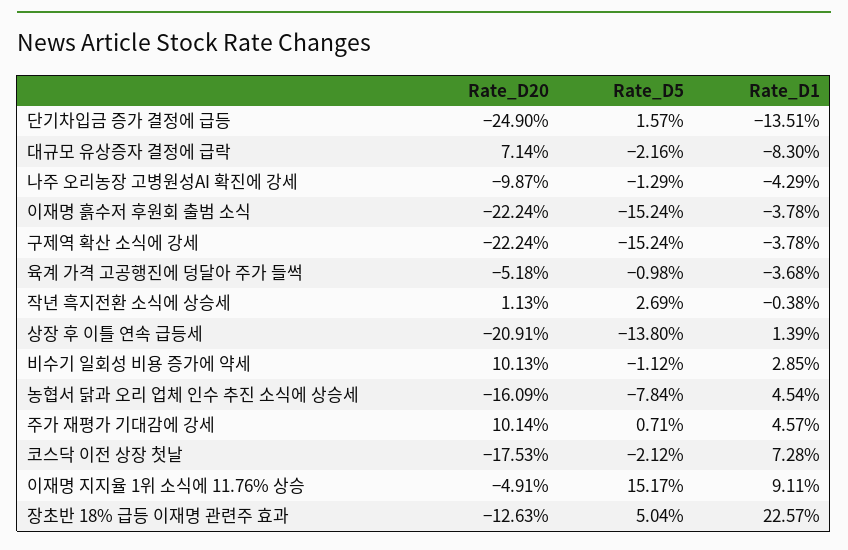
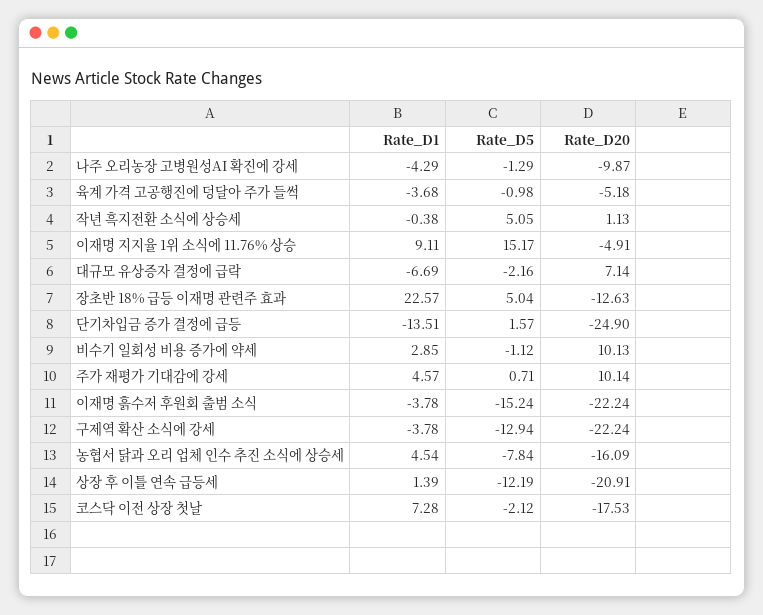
  {
    "Rate_D20": {
      "단기차입금 증가 결정에 급등": -24.9,
      "대규모 유상증자 결정에 급락": 7.14,
      "나주 오리농장 고병원성AI 확진에 강세": -9.87,
      "이재명 흙수저 후원회 출범 소식": -22.24,
      "구제역 확산 소식에 강세": -22.24,
      "육계 가격 고공행진에 덩달아 주가 들썩": -5.18,
      "작년 흑지전환 소식에 상승세": 1.13,
      "상장 후 이틀 연속 급등세": -20.91,
      "비수기 일회성 비용 증가에 약세": 10.13,
      "농협서 닭과 오리 업체 인수 추진 소식에 상승세": -16.09,
      "주가 재평가 기대감에 강세": 10.14,
      "코스닥 이전 상장 첫날": -17.53,
      "이재명 지지율 1위 소식에 11.76% 상승": -4.91,
      "장초반 18% 급등 이재명 관련주 효과": -12.63
    },
    "Rate_D5": {
      "단기차입금 증가 결정에 급등": 1.57,
      "대규모 유상증자 결정에 급락": -2.16,
      "나주 오리농장 고병원성AI 확진에 강세": -1.29,
      "이재명 흙수저 후원회 출범 소식": -15.24,
-     "구제역 확산 소식에 강세": -15.24,
+     "구제역 확산 소식에 강세": -12.94,
      "육계 가격 고공행진에 덩달아 주가 들썩": -0.98,
-     "작년 흑지전환 소식에 상승세": 2.69,
+     "작년 흑지전환 소식에 상승세": 5.05,
-     "상장 후 이틀 연속 급등세": -13.8,
+     "상장 후 이틀 연속 급등세": -12.19,
      "비수기 일회성 비용 증가에 약세": -1.12,
      "농협서 닭과 오리 업체 인수 추진 소식에 상승세": -7.84,
      "주가 재평가 기대감에 강세": 0.71,
      "코스닥 이전 상장 첫날": -2.12,
      "이재명 지지율 1위 소식에 11.76% 상승": 15.17,
      "장초반 18% 급등 이재명 관련주 효과": 5.04
    },
    "Rate_D1": {
      "단기차입금 증가 결정에 급등": -13.51,
-     "대규모 유상증자 결정에 급락": -8.3,
+     "대규모 유상증자 결정에 급락": -6.69,
      "나주 오리농장 고병원성AI 확진에 강세": -4.29,
      "이재명 흙수저 후원회 출범 소식": -3.78,
      "구제역 확산 소식에 강세": -3.78,
      "육계 가격 고공행진에 덩달아 주가 들썩": -3.68,
      "작년 흑지전환 소식에 상승세": -0.38,
      "상장 후 이틀 연속 급등세": 1.39,
      "비수기 일회성 비용 증가에 약세": 2.85,
      "농협서 닭과 오리 업체 인수 추진 소식에 상승세": 4.54,
      "주가 재평가 기대감에 강세": 4.57,
      "코스닥 이전 상장 첫날": 7.28,
      "이재명 지지율 1위 소식에 11.76% 상승": 9.11,
      "장초반 18% 급등 이재명 관련주 효과": 22.57
    }
  }

